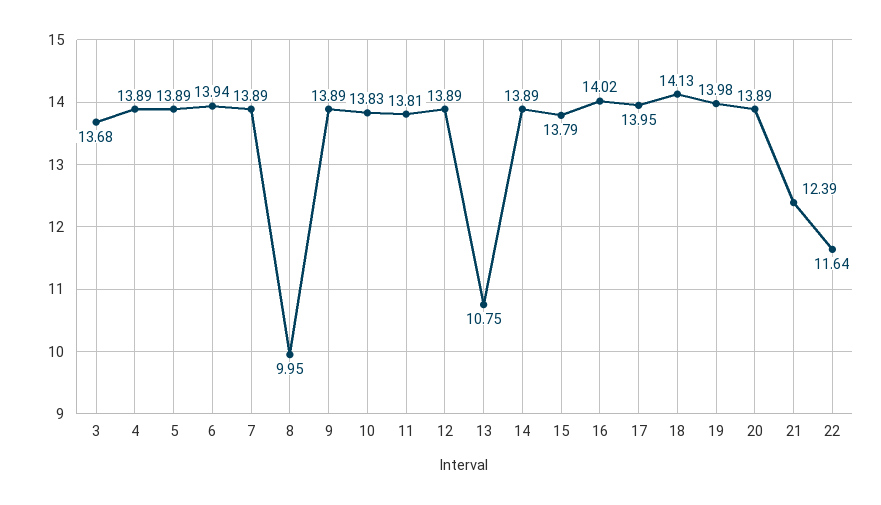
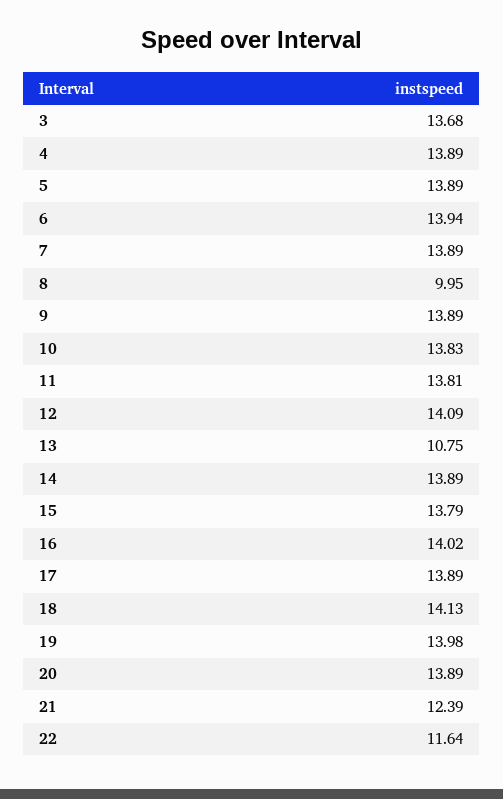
  {
    "3": 13.68,
    "4": 13.89,
    "5": 13.89,
    "6": 13.94,
    "7": 13.89,
    "8": 9.95,
    "9": 13.89,
    "10": 13.83,
    "11": 13.81,
-   "12": 13.89,
+   "12": 14.09,
    "13": 10.75,
    "14": 13.89,
    "15": 13.79,
    "16": 14.02,
-   "17": 13.95,
+   "17": 13.89,
    "18": 14.13,
    "19": 13.98,
    "20": 13.89,
    "21": 12.39,
    "22": 11.64
  }

